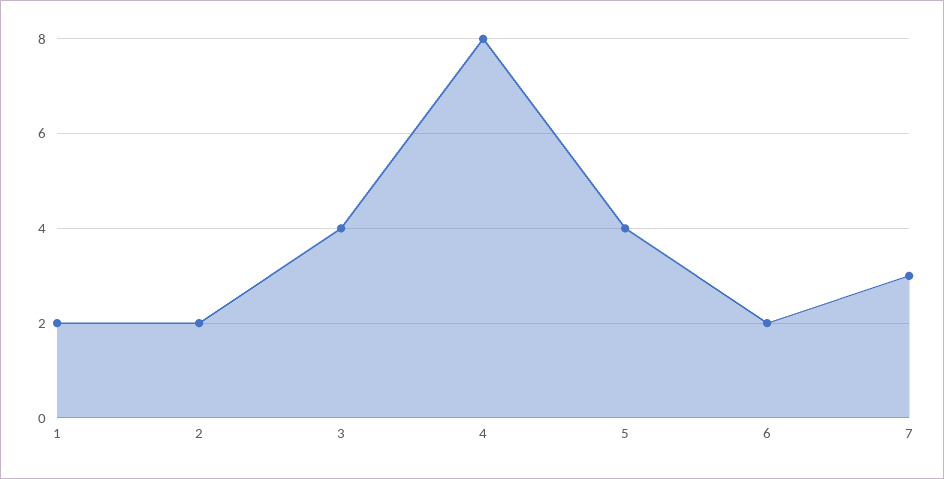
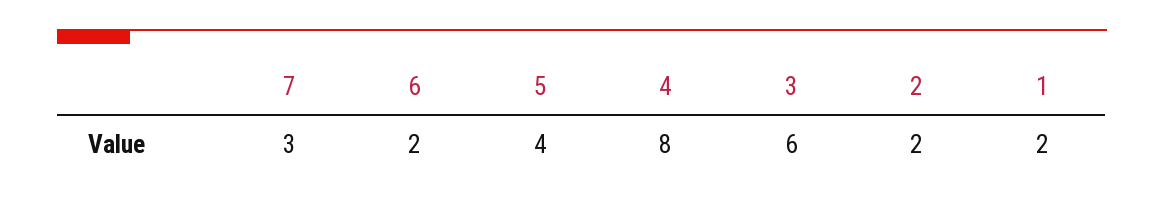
  {
    "1": 2,
    "2": 2,
-   "3": 4,
+   "3": 6,
    "4": 8,
    "5": 4,
    "6": 2,
    "7": 3
  }

